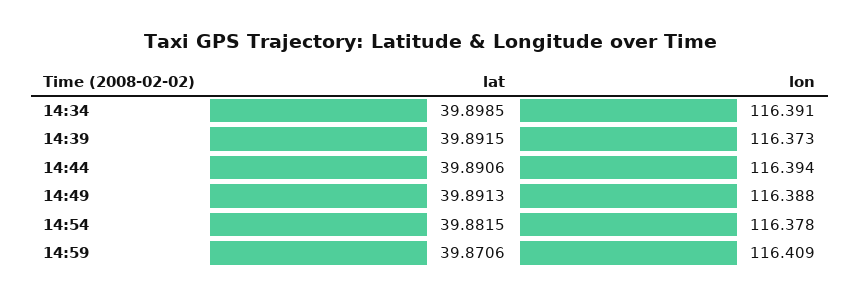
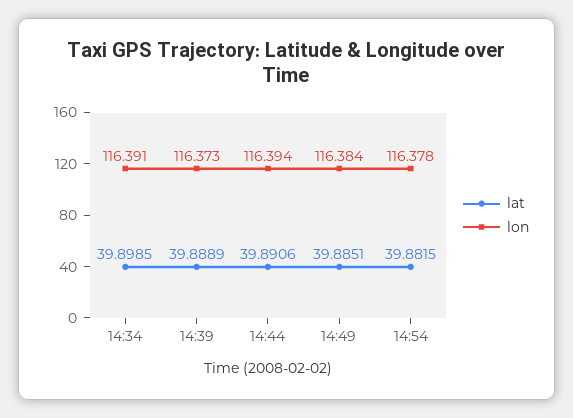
  {
    "lat": {
      "14:34": 39.8985,
-     "14:39": 39.8915,
+     "14:39": 39.8889,
      "14:44": 39.8906,
-     "14:49": 39.8913,
+     "14:49": 39.8851,
-     "14:54": 39.8815,
+     "14:54": 39.8815
-     "14:59": 39.8706
    },
    "lon": {
      "14:34": 116.391,
      "14:39": 116.373,
      "14:44": 116.394,
-     "14:49": 116.388,
+     "14:49": 116.384,
-     "14:54": 116.378,
+     "14:54": 116.378
-     "14:59": 116.409
    }
  }

